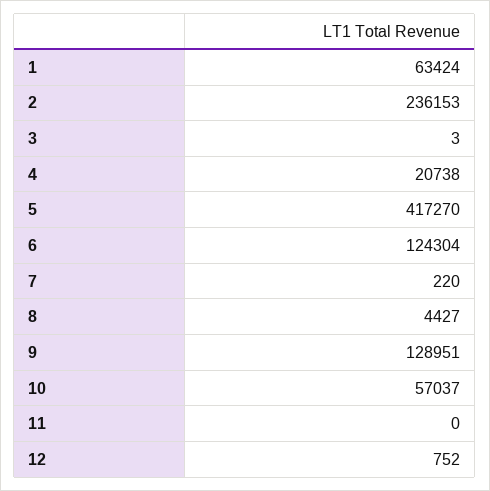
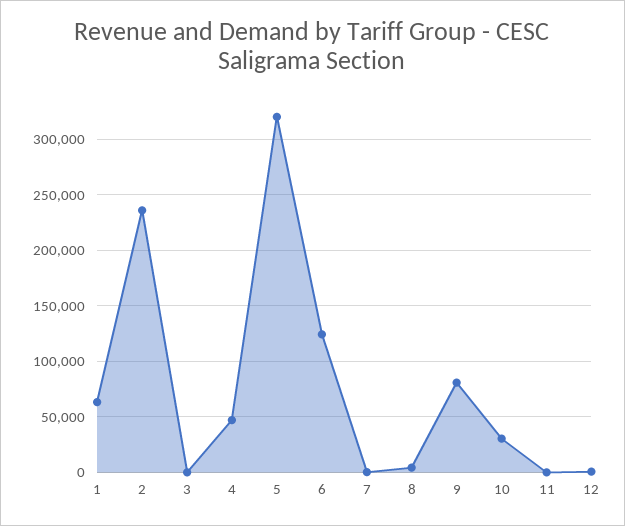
  {
    "1": 63424,
    "2": 236153,
    "3": 3,
-   "4": 20738,
+   "4": 50000,
-   "5": 417270,
+   "5": 320000,
    "6": 124304,
    "7": 220,
    "8": 4427,
-   "9": 128951,
+   "9": 80000,
-   "10": 57037,
+   "10": 30000,
    "11": 0,
    "12": 752
  }

